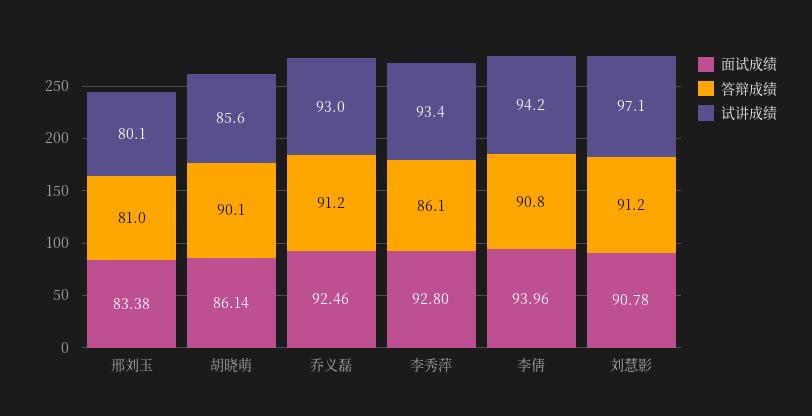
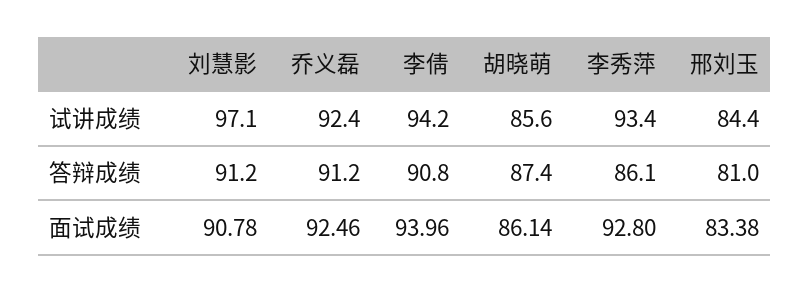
  {
    "面试成绩": {
      "邢刘玉": 83.38,
      "胡晓萌": 86.14,
      "乔义磊": 92.46,
      "李秀萍": 92.8,
      "李倩": 93.96,
      "刘慧影": 90.78
    },
    "答辩成绩": {
      "邢刘玉": 81,
-     "胡晓萌": 90.1,
+     "胡晓萌": 87.4,
      "乔义磊": 91.2,
      "李秀萍": 86.1,
      "李倩": 90.8,
      "刘慧影": 91.2
    },
    "试讲成绩": {
-     "邢刘玉": 80.1,
+     "邢刘玉": 84.4,
      "胡晓萌": 85.6,
-     "乔义磊": 93,
+     "乔义磊": 92.4,
      "李秀萍": 93.4,
      "李倩": 94.2,
      "刘慧影": 97.1
    }
  }

